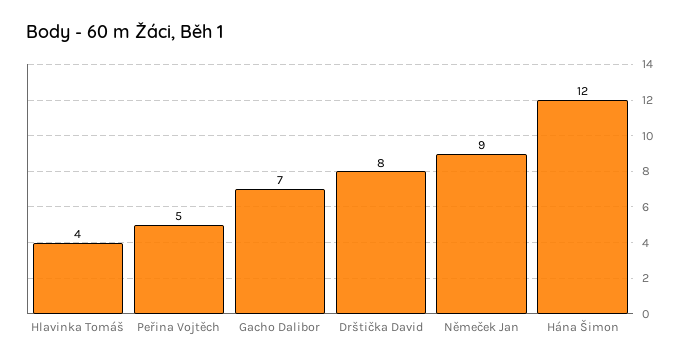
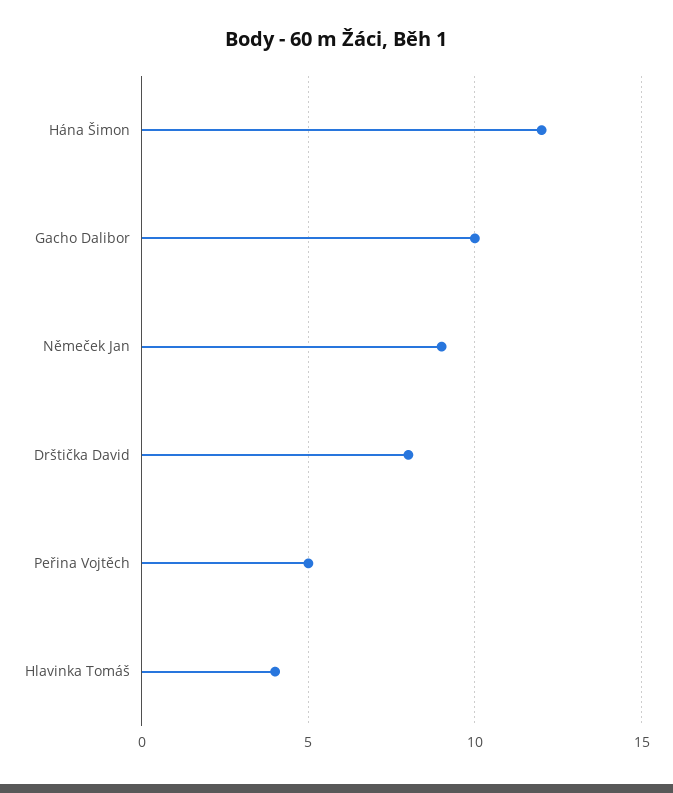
  {
    "Hlavinka Tomáš": 4,
    "Peřina Vojtěch": 5,
-   "Gacho Dalibor": 7,
+   "Gacho Dalibor": 10,
    "Drštička David": 8,
    "Němeček Jan": 9,
    "Hána Šimon": 12
  }

